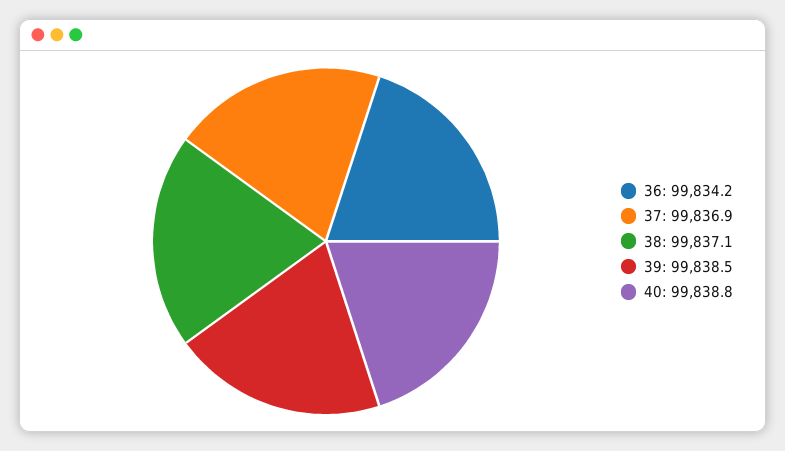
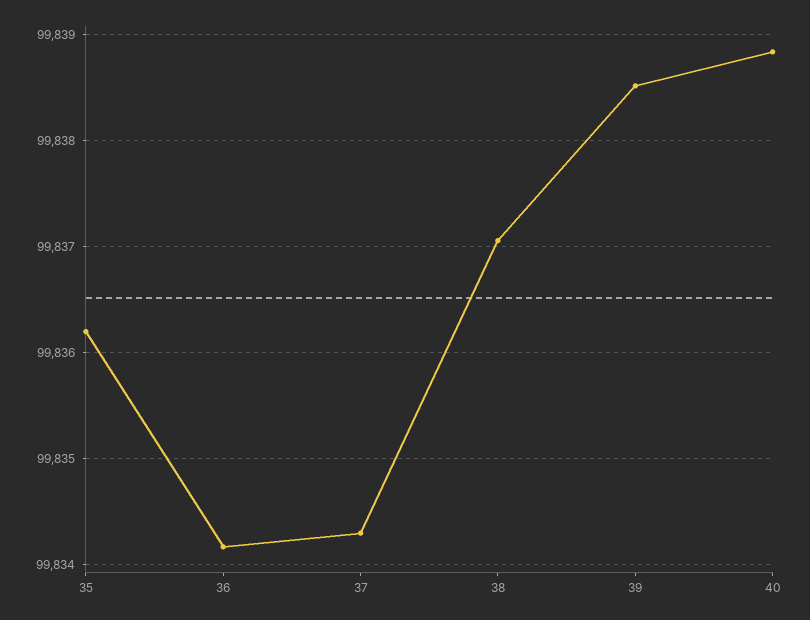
  {
    "36": 99834.2,
-   "37": 99836.9,
+   "37": 99834.3,
    "38": 99837.1,
    "39": 99838.5,
-   "40": 99838.8
+   "40": 99838.8,
+   "35": 99836.2
  }

